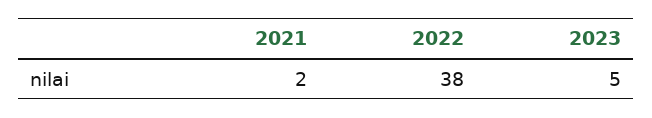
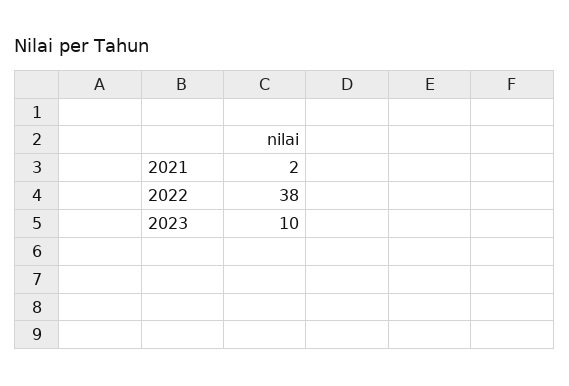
  {
    "2021": 2,
    "2022": 38,
-   "2023": 5
+   "2023": 10
  }

